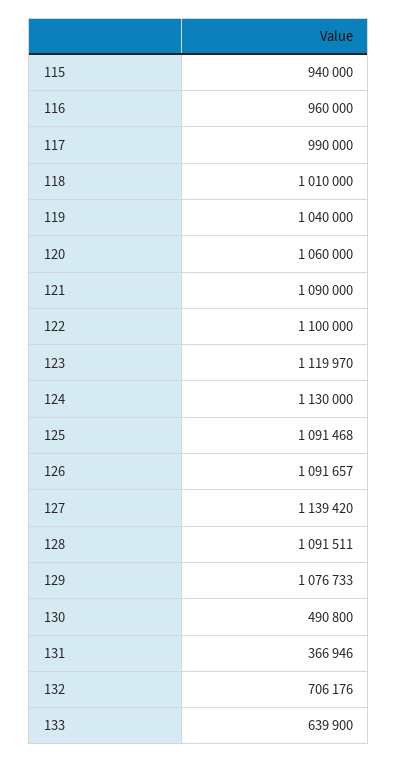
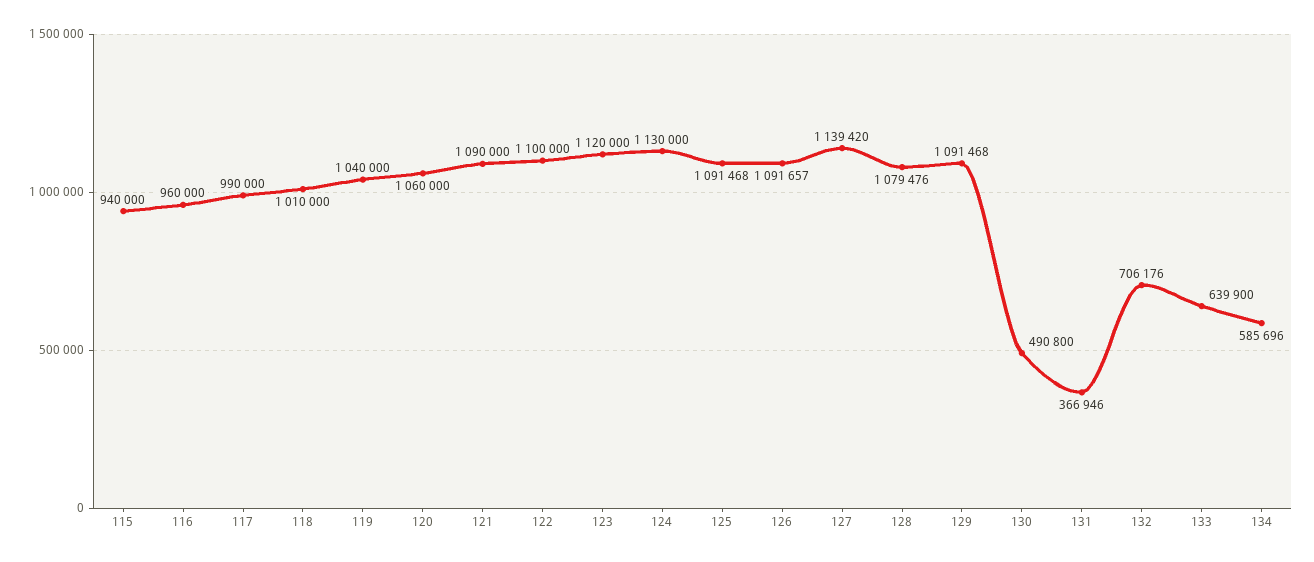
  {
    "115": 940000,
    "116": 960000,
    "117": 990000,
    "118": 1010000,
    "119": 1040000,
    "120": 1060000,
    "121": 1090000,
    "122": 1100000,
-   "123": 1119970,
+   "123": 1120000,
    "124": 1130000,
    "125": 1091468,
    "126": 1091657,
    "127": 1139420,
-   "128": 1091511,
+   "128": 1079476,
-   "129": 1076733,
+   "129": 1091468,
    "130": 490800,
    "131": 366946,
    "132": 706176,
-   "133": 639900
+   "133": 639900,
+   "134": 585696
  }

